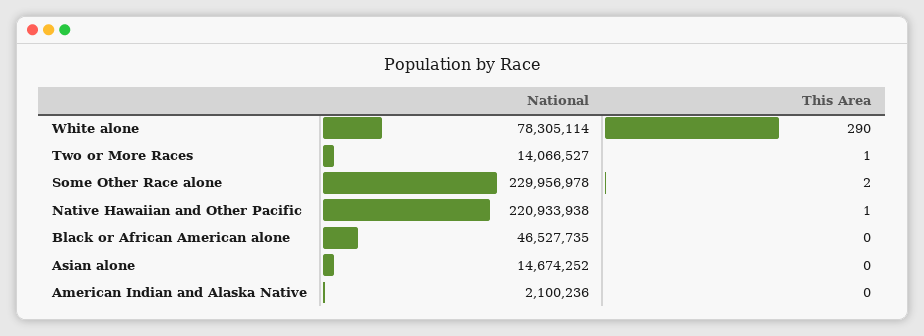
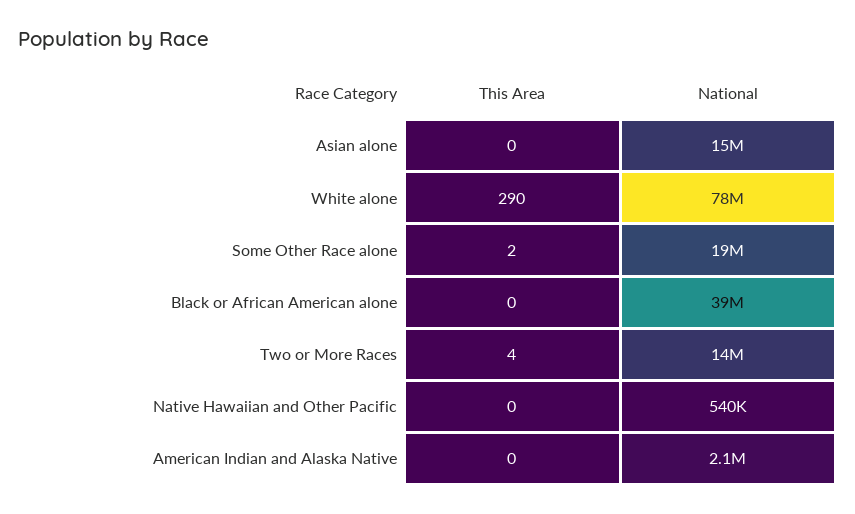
  {
    "National": {
      "White alone": 78305114,
      "Two or More Races": 14066527,
-     "Some Other Race alone": 229956978,
+     "Some Other Race alone": 19000000,
-     "Native Hawaiian and Other Pacific": 220933938,
+     "Native Hawaiian and Other Pacific": 540000,
-     "Black or African American alone": 46527735,
+     "Black or African American alone": 39000000,
      "Asian alone": 14674252,
      "American Indian and Alaska Native": 2100236
    },
    "This Area": {
      "White alone": 290,
-     "Two or More Races": 1,
+     "Two or More Races": 4,
      "Some Other Race alone": 2,
-     "Native Hawaiian and Other Pacific": 1,
+     "Native Hawaiian and Other Pacific": 0,
      "Black or African American alone": 0,
      "Asian alone": 0,
      "American Indian and Alaska Native": 0
    }
  }

